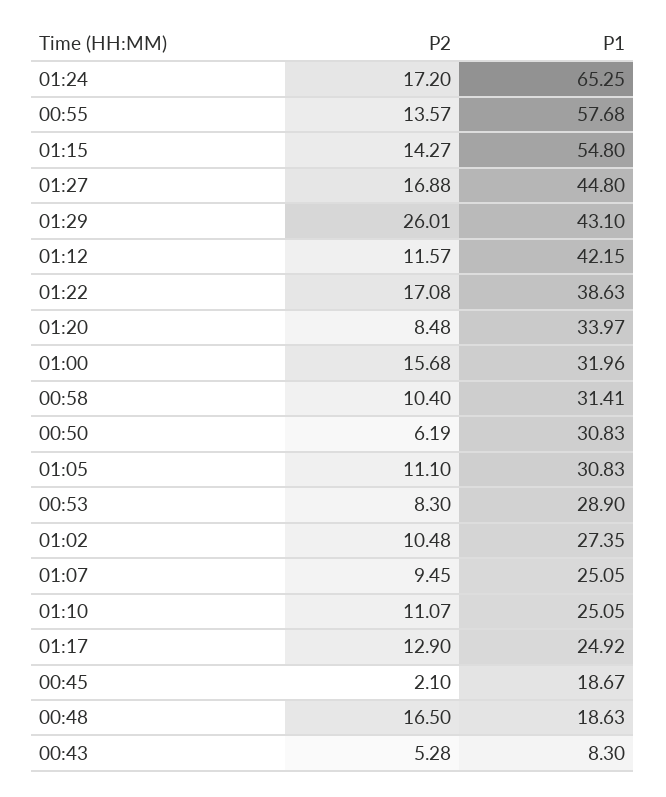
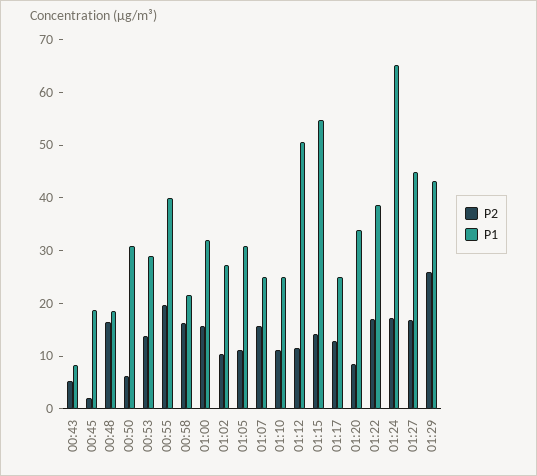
  {
    "P2": {
      "01:24": 17.2,
-     "00:55": 13.57,
+     "00:55": 20,
      "01:15": 14.27,
      "01:27": 16.88,
      "01:29": 26.01,
      "01:12": 11.57,
      "01:22": 17.08,
      "01:20": 8.48,
      "01:00": 15.68,
-     "00:58": 10.4,
+     "00:58": 16,
      "00:50": 6.19,
      "01:05": 11.1,
-     "00:53": 8.3,
+     "00:53": 14,
      "01:02": 10.48,
-     "01:07": 9.45,
+     "01:07": 16,
      "01:10": 11.07,
      "01:17": 12.9,
      "00:45": 2.1,
      "00:48": 16.5,
      "00:43": 5.28
    },
    "P1": {
      "01:24": 65.25,
-     "00:55": 57.68,
+     "00:55": 40,
      "01:15": 54.8,
      "01:27": 44.8,
      "01:29": 43.1,
-     "01:12": 42.15,
+     "01:12": 50,
      "01:22": 38.63,
      "01:20": 33.97,
      "01:00": 31.96,
-     "00:58": 31.41,
+     "00:58": 22,
      "00:50": 30.83,
      "01:05": 30.83,
      "00:53": 28.9,
      "01:02": 27.35,
      "01:07": 25.05,
      "01:10": 25.05,
      "01:17": 24.92,
      "00:45": 18.67,
      "00:48": 18.63,
      "00:43": 8.3
    }
  }

